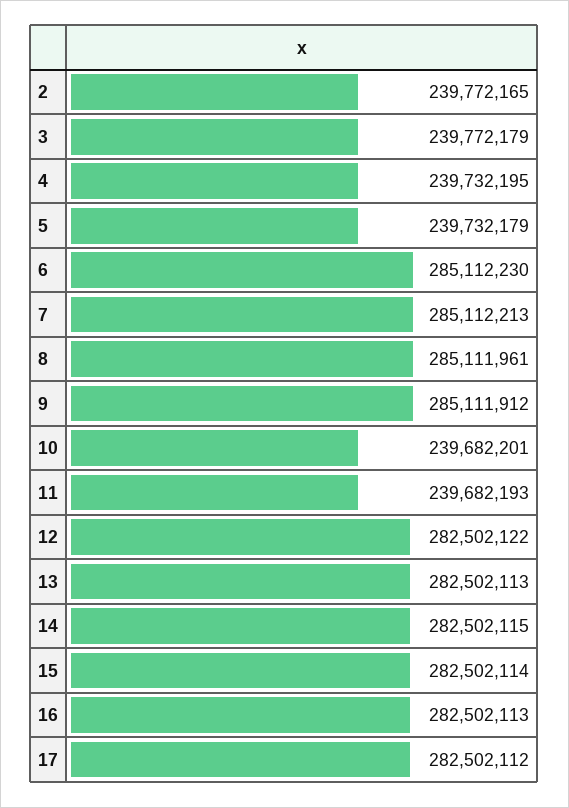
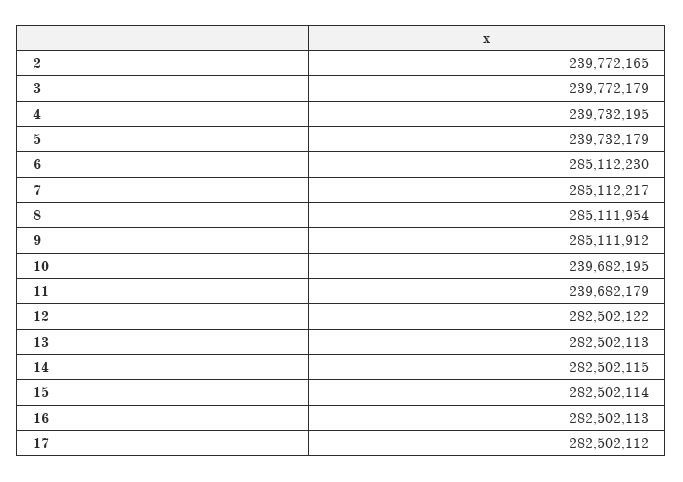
  {
    "2": 239772165,
    "3": 239772179,
    "4": 239732195,
    "5": 239732179,
    "6": 285112230,
-   "7": 285112213,
+   "7": 285112217,
-   "8": 285111961,
+   "8": 285111954,
    "9": 285111912,
-   "10": 239682201,
+   "10": 239682195,
-   "11": 239682193,
+   "11": 239682179,
    "12": 282502122,
    "13": 282502113,
    "14": 282502115,
    "15": 282502114,
    "16": 282502113,
    "17": 282502112
  }

